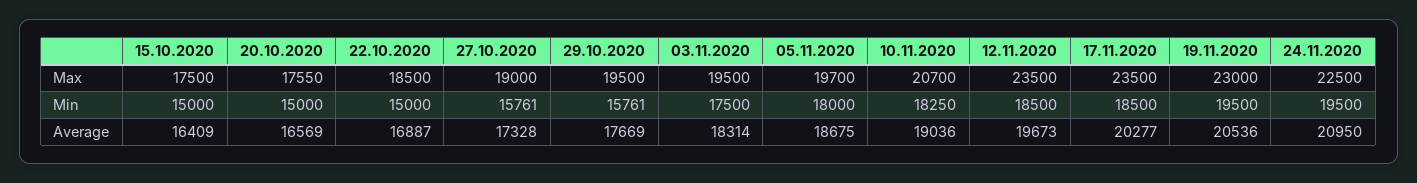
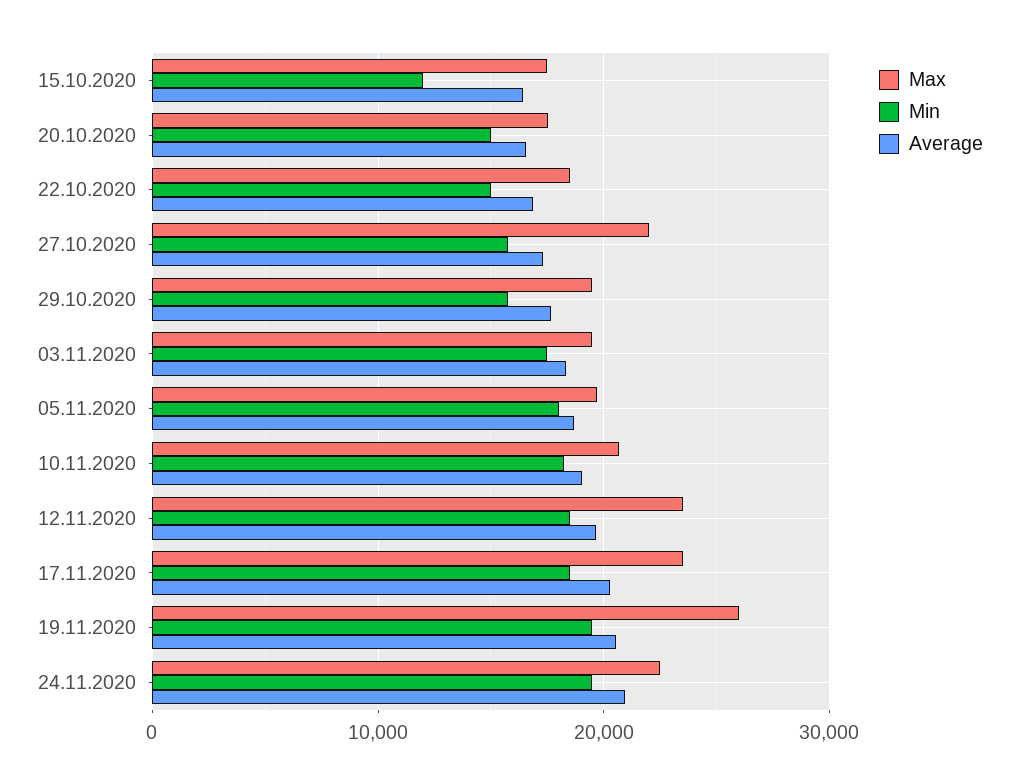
  {
    "Max": {
      "15.10.2020": 17500,
      "20.10.2020": 17550,
      "22.10.2020": 18500,
-     "27.10.2020": 19000,
+     "27.10.2020": 22000,
      "29.10.2020": 19500,
      "03.11.2020": 19500,
      "05.11.2020": 19700,
      "10.11.2020": 20700,
      "12.11.2020": 23500,
      "17.11.2020": 23500,
-     "19.11.2020": 23000,
+     "19.11.2020": 26000,
      "24.11.2020": 22500
    },
    "Min": {
-     "15.10.2020": 15000,
+     "15.10.2020": 12000,
      "20.10.2020": 15000,
      "22.10.2020": 15000,
      "27.10.2020": 15761,
      "29.10.2020": 15761,
      "03.11.2020": 17500,
      "05.11.2020": 18000,
      "10.11.2020": 18250,
      "12.11.2020": 18500,
      "17.11.2020": 18500,
      "19.11.2020": 19500,
      "24.11.2020": 19500
    },
    "Average": {
      "15.10.2020": 16409,
      "20.10.2020": 16569,
      "22.10.2020": 16887,
      "27.10.2020": 17328,
      "29.10.2020": 17669,
      "03.11.2020": 18314,
      "05.11.2020": 18675,
      "10.11.2020": 19036,
      "12.11.2020": 19673,
      "17.11.2020": 20277,
      "19.11.2020": 20536,
      "24.11.2020": 20950
    }
  }

